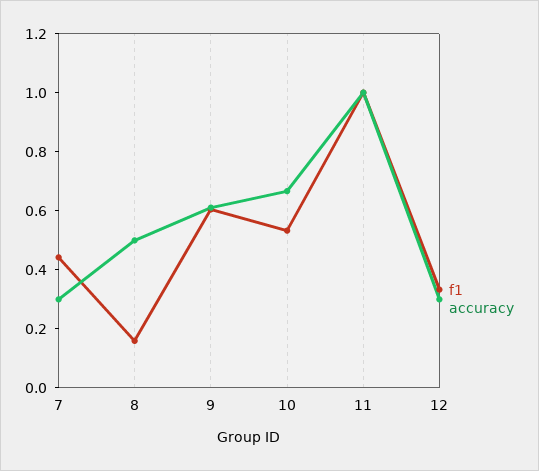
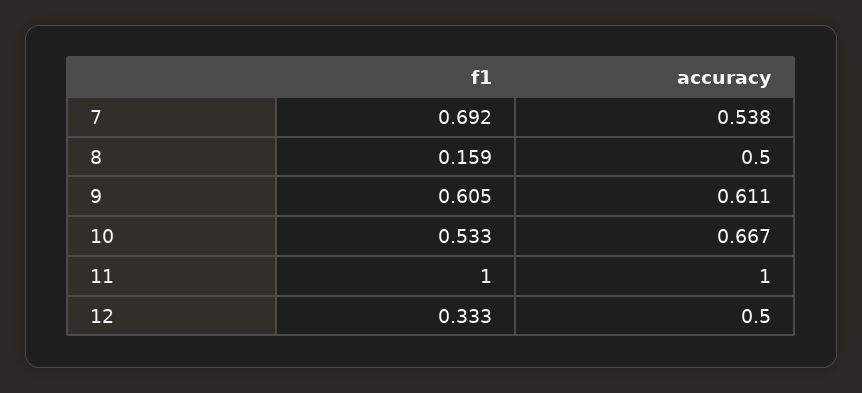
  {
    "f1": {
-     "7": 0.45,
+     "7": 0.692,
      "8": 0.159,
      "9": 0.605,
      "10": 0.533,
      "11": 1,
      "12": 0.333
    },
    "accuracy": {
-     "7": 0.3,
+     "7": 0.538,
      "8": 0.5,
      "9": 0.611,
      "10": 0.667,
      "11": 1,
-     "12": 0.3
+     "12": 0.5
    }
  }

